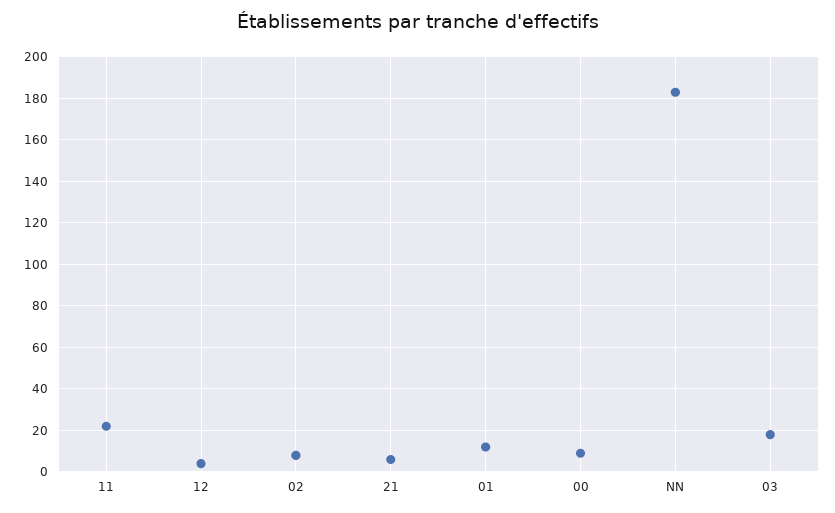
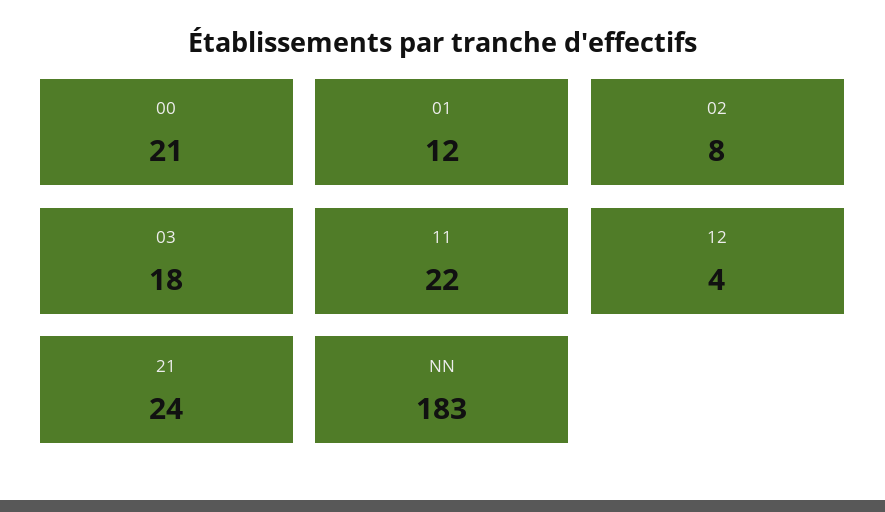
  {
    "11": 22,
    "12": 4,
    "02": 8,
-   "21": 5,
+   "21": 24,
    "01": 12,
-   "00": 10,
+   "00": 21,
    "NN": 183,
    "03": 18
  }

